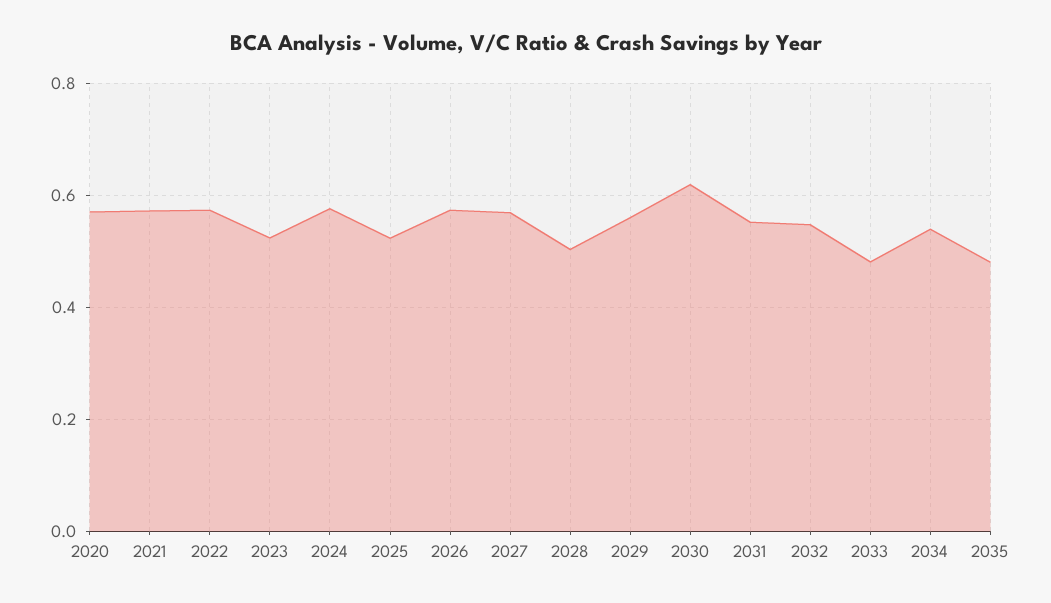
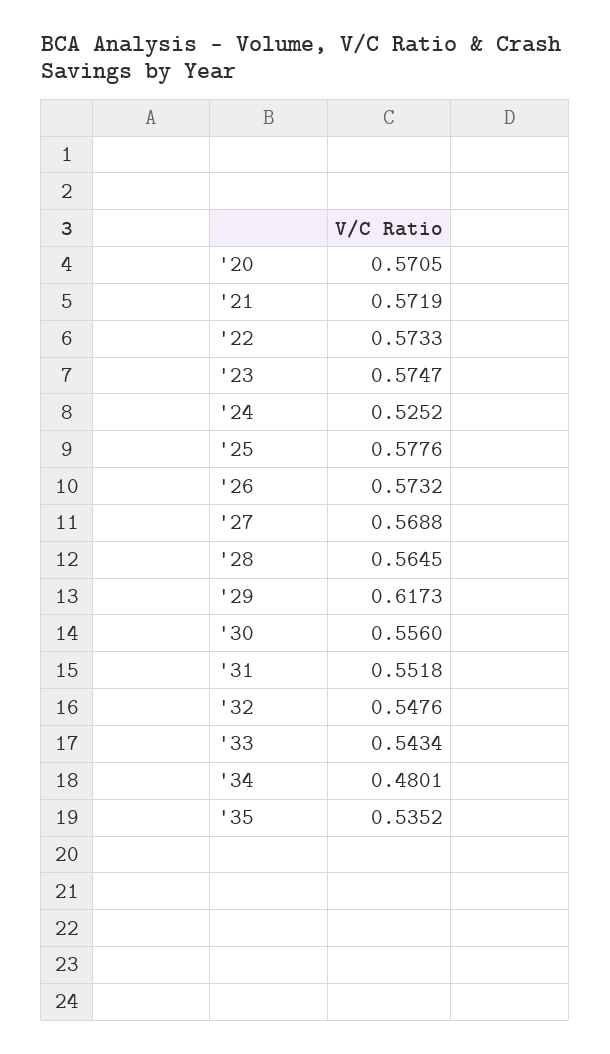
  {
    "2020": 0.5705,
    "2021": 0.5719,
    "2022": 0.5733,
-   "2023": 0.52,
+   "2023": 0.5747,
-   "2024": 0.58,
+   "2024": 0.5252,
-   "2025": 0.52,
+   "2025": 0.5776,
    "2026": 0.5732,
    "2027": 0.5688,
-   "2028": 0.5,
+   "2028": 0.5645,
-   "2029": 0.56,
+   "2029": 0.6173,
-   "2030": 0.62,
+   "2030": 0.556,
    "2031": 0.5518,
    "2032": 0.5476,
-   "2033": 0.48,
+   "2033": 0.5434,
-   "2034": 0.54,
+   "2034": 0.4801,
-   "2035": 0.48
+   "2035": 0.5352
  }

